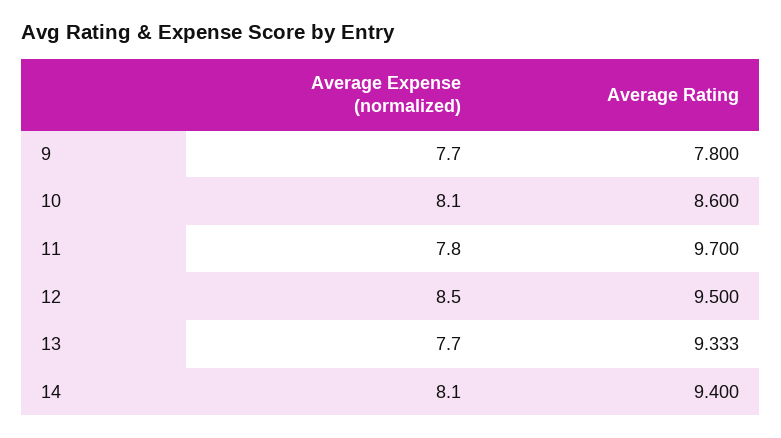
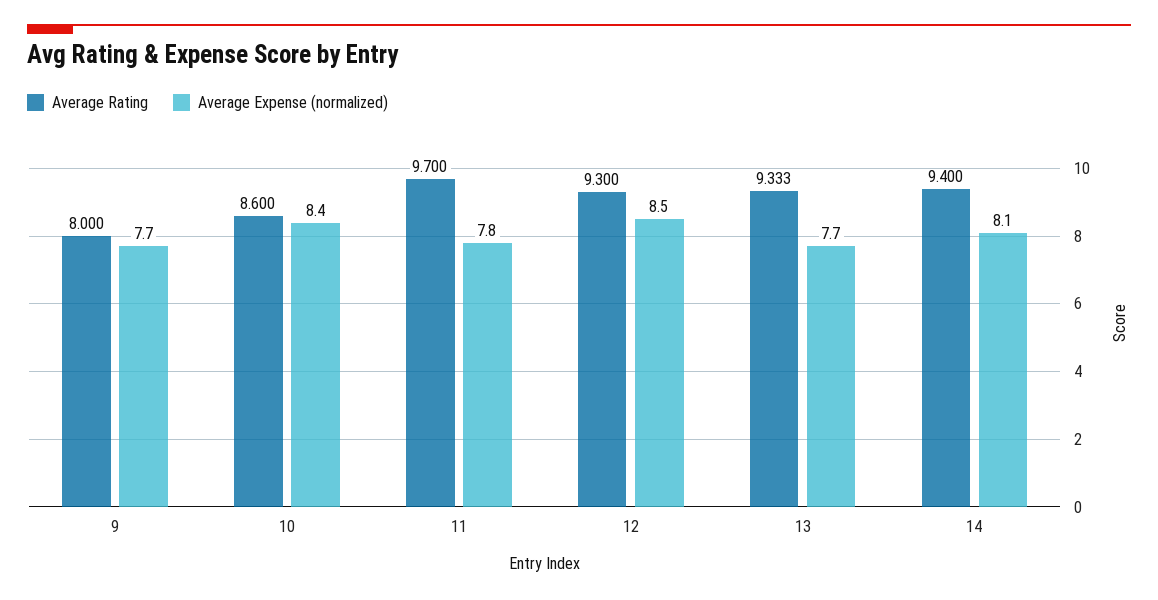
  {
    "Average Expense (normalized)": {
      "9": 7.7,
-     "10": 8.1,
+     "10": 8.4,
      "11": 7.8,
      "12": 8.5,
      "13": 7.7,
      "14": 8.1
    },
    "Average Rating": {
-     "9": 7.8,
+     "9": 8,
      "10": 8.6,
      "11": 9.7,
-     "12": 9.5,
+     "12": 9.3,
      "13": 9.333,
      "14": 9.4
    }
  }

